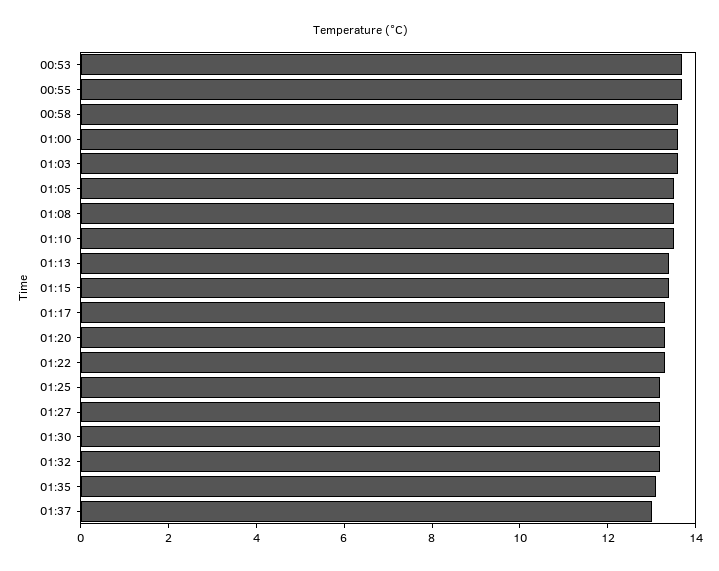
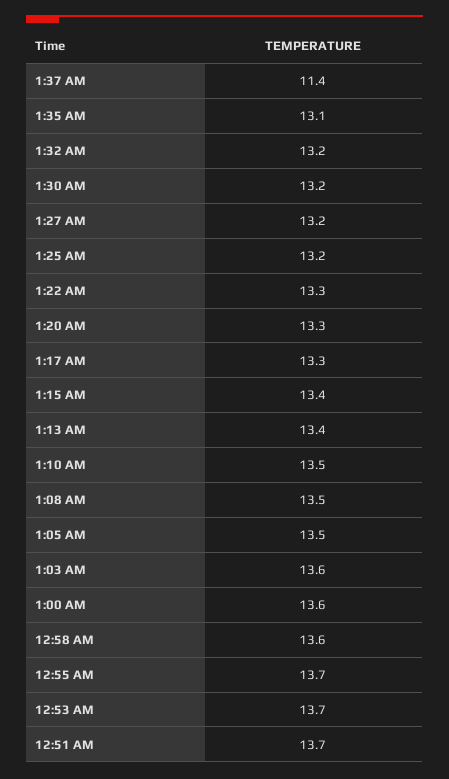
  {
    "00:53": 13.7,
    "00:55": 13.7,
    "00:58": 13.6,
    "01:00": 13.6,
    "01:03": 13.6,
    "01:05": 13.5,
    "01:08": 13.5,
    "01:10": 13.5,
    "01:13": 13.4,
    "01:15": 13.4,
    "01:17": 13.3,
    "01:20": 13.3,
    "01:22": 13.3,
    "01:25": 13.2,
    "01:27": 13.2,
    "01:30": 13.2,
    "01:32": 13.2,
    "01:35": 13.1,
-   "01:37": 13
+   "01:37": 11.4,
+   "12:51 AM": 13.7
  }

